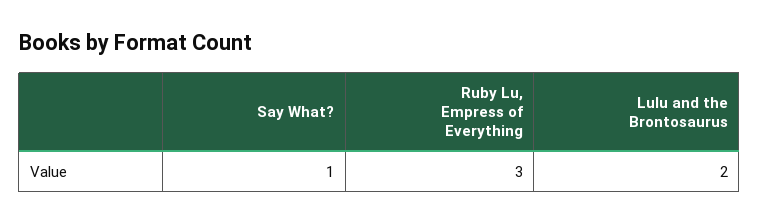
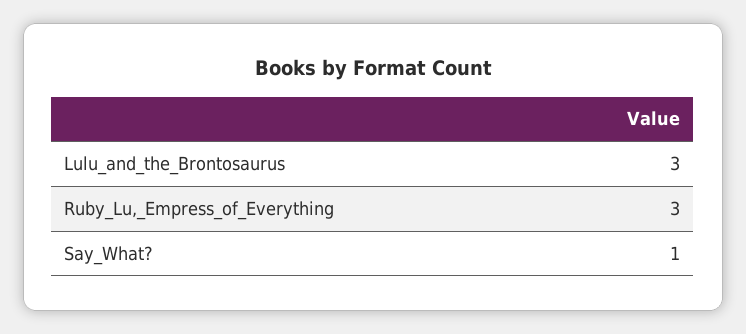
  {
    "Say What?": 1,
    "Ruby Lu, Empress of Everything": 3,
-   "Lulu and the Brontosaurus": 2
+   "Lulu and the Brontosaurus": 3
  }

